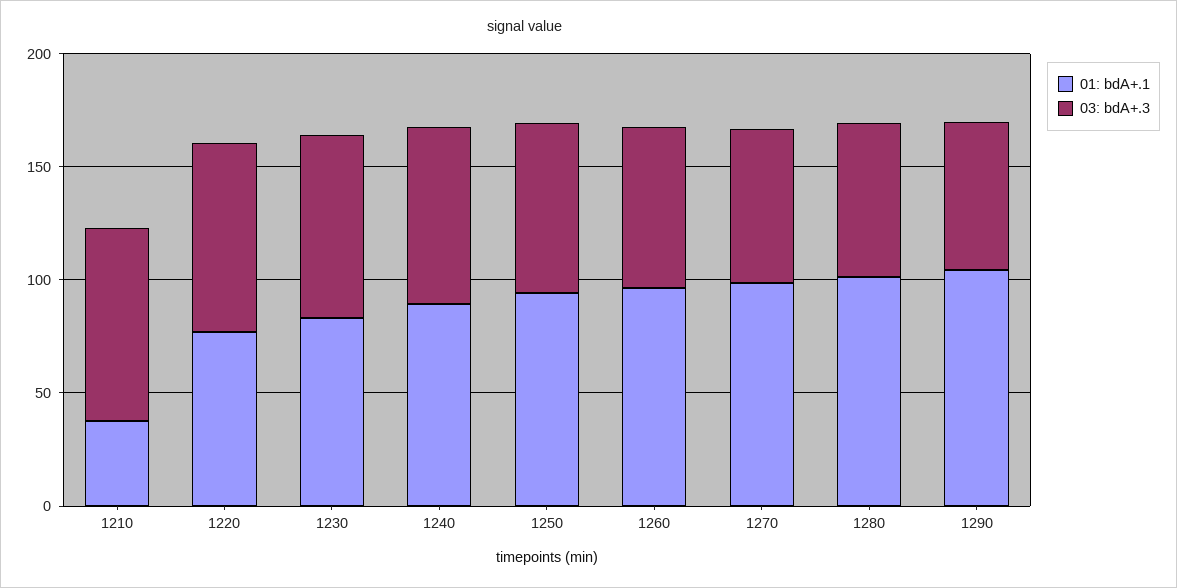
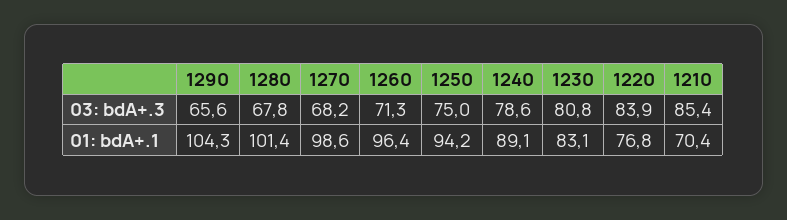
  {
    "01: bdA+.1": {
-     "1210": 40,
+     "1210": 70.4,
      "1220": 76.8,
      "1230": 83.1,
      "1240": 89.1,
      "1250": 94.2,
      "1260": 96.4,
      "1270": 98.6,
      "1280": 101.4,
      "1290": 104.3
    },
    "03: bdA+.3": {
      "1210": 85.4,
      "1220": 83.9,
      "1230": 80.8,
      "1240": 78.6,
      "1250": 75,
      "1260": 71.3,
      "1270": 68.2,
      "1280": 67.8,
      "1290": 65.6
    }
  }

